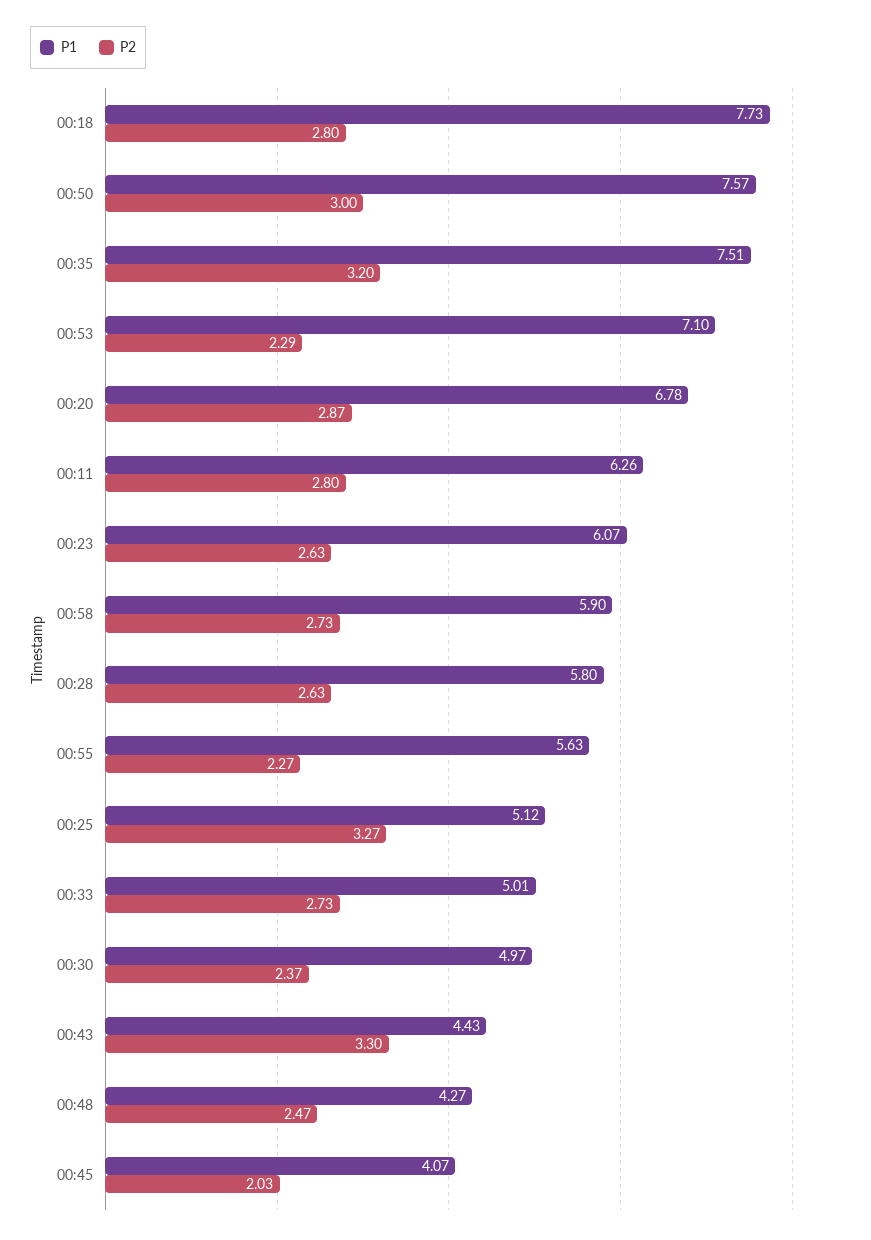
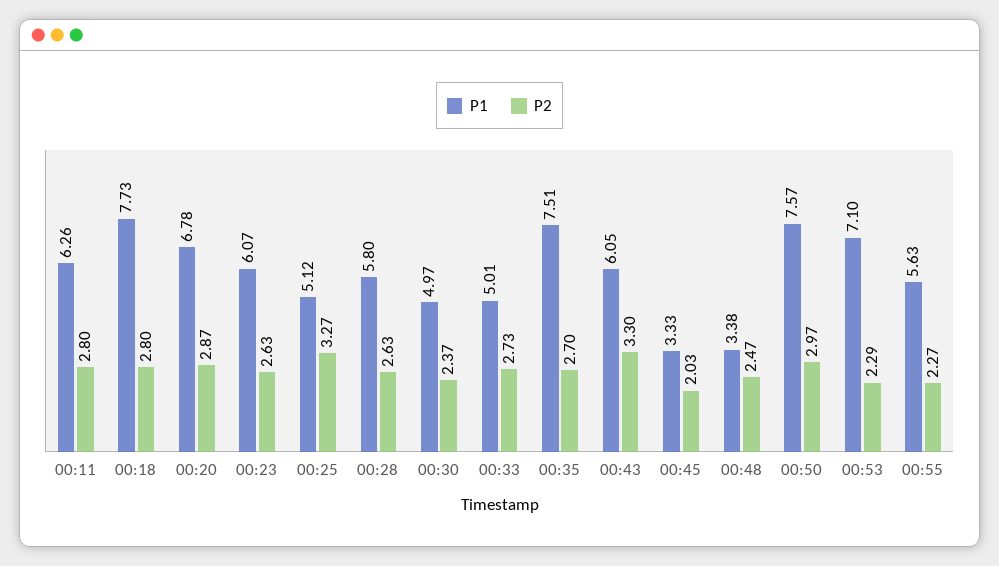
  {
    "P1": {
      "00:18": 7.73,
      "00:50": 7.57,
      "00:35": 7.51,
      "00:53": 7.1,
      "00:20": 6.78,
      "00:11": 6.26,
      "00:23": 6.07,
-     "00:58": 5.9,
      "00:28": 5.8,
      "00:55": 5.63,
      "00:25": 5.12,
      "00:33": 5.01,
      "00:30": 4.97,
-     "00:43": 4.43,
+     "00:43": 6.05,
-     "00:48": 4.27,
+     "00:48": 3.38,
-     "00:45": 4.07
+     "00:45": 3.33
    },
    "P2": {
      "00:18": 2.8,
-     "00:50": 3,
+     "00:50": 2.97,
-     "00:35": 3.2,
+     "00:35": 2.7,
      "00:53": 2.29,
      "00:20": 2.87,
      "00:11": 2.8,
      "00:23": 2.63,
-     "00:58": 2.73,
      "00:28": 2.63,
      "00:55": 2.27,
      "00:25": 3.27,
      "00:33": 2.73,
      "00:30": 2.37,
      "00:43": 3.3,
      "00:48": 2.47,
      "00:45": 2.03
    }
  }

